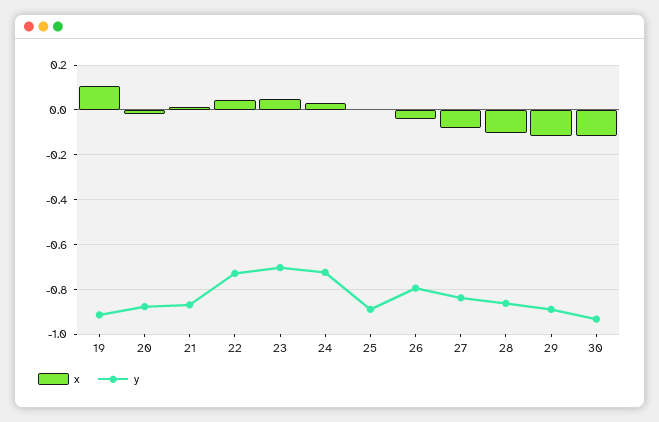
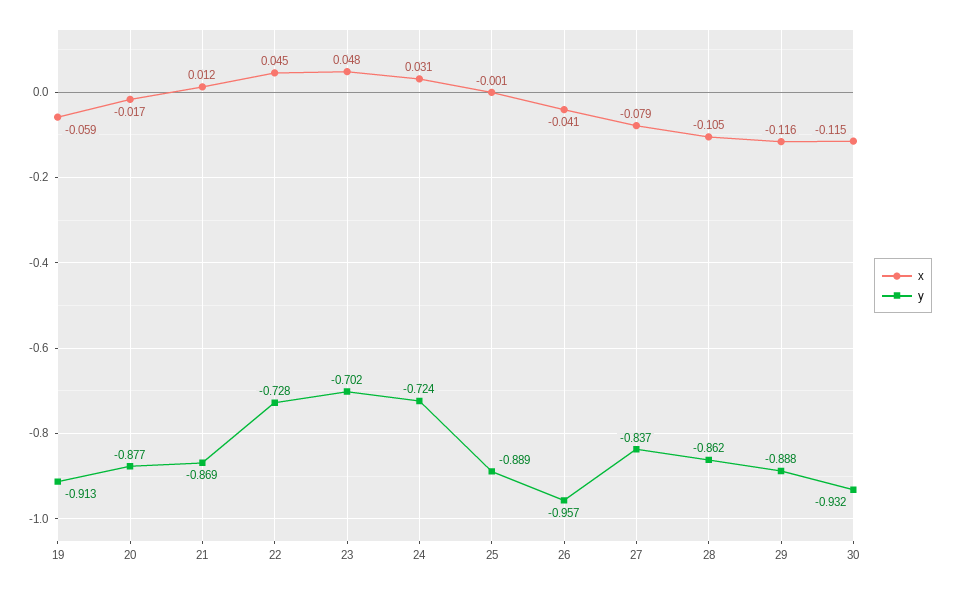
  {
    "x": {
-     "19": 0.1,
+     "19": -0.059,
      "20": -0.017,
      "21": 0.012,
      "22": 0.045,
      "23": 0.048,
      "24": 0.031,
      "25": -0.001,
      "26": -0.041,
      "27": -0.079,
      "28": -0.105,
      "29": -0.116,
      "30": -0.115
    },
    "y": {
      "19": -0.913,
      "20": -0.877,
      "21": -0.869,
      "22": -0.728,
      "23": -0.702,
      "24": -0.724,
      "25": -0.889,
-     "26": -0.8,
+     "26": -0.957,
      "27": -0.837,
      "28": -0.862,
      "29": -0.888,
      "30": -0.932
    }
  }

